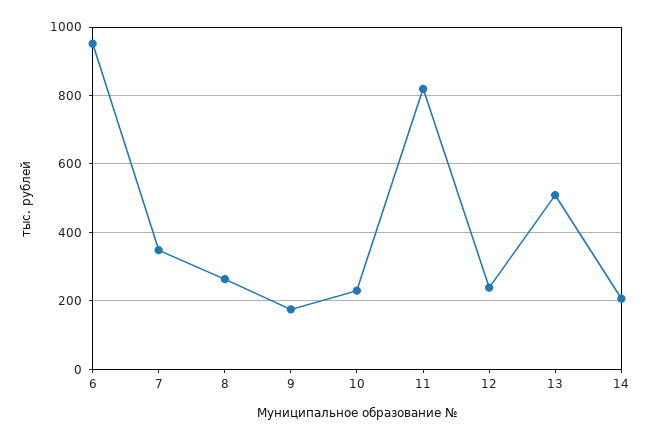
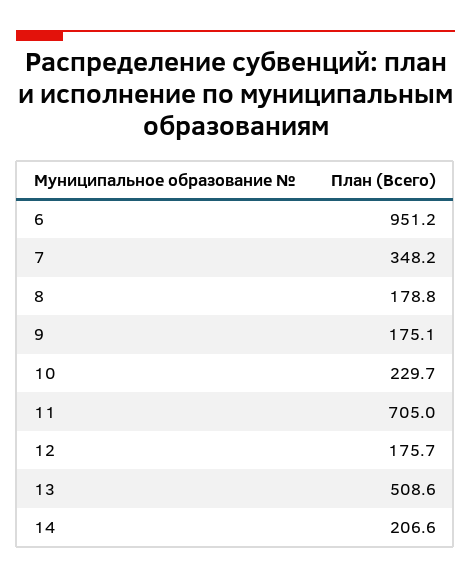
  {
    "6": 951.2,
    "7": 348.2,
-   "8": 260,
+   "8": 178.8,
    "9": 175.1,
    "10": 229.7,
-   "11": 820,
+   "11": 705,
-   "12": 240,
+   "12": 175.7,
    "13": 508.6,
    "14": 206.6
  }

